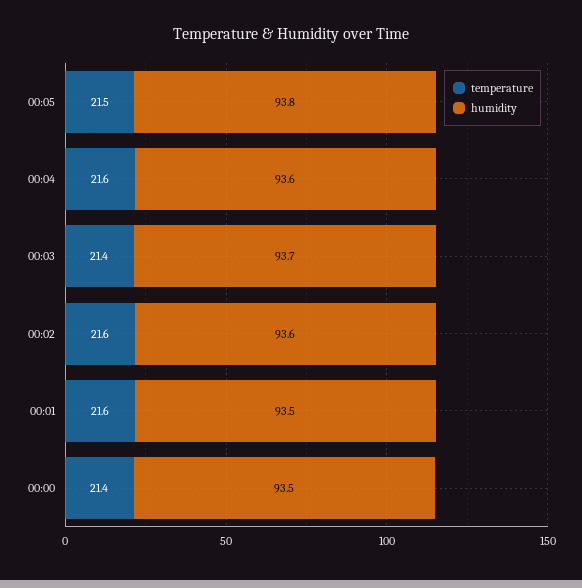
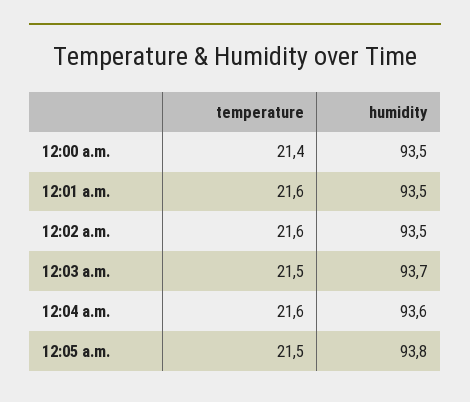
  {
    "temperature": {
      "00:05": 21.5,
      "00:04": 21.6,
-     "00:03": 21.4,
+     "00:03": 21.5,
      "00:02": 21.6,
      "00:01": 21.6,
      "00:00": 21.4
    },
    "humidity": {
      "00:05": 93.8,
      "00:04": 93.6,
      "00:03": 93.7,
-     "00:02": 93.6,
+     "00:02": 93.5,
      "00:01": 93.5,
      "00:00": 93.5
    }
  }

